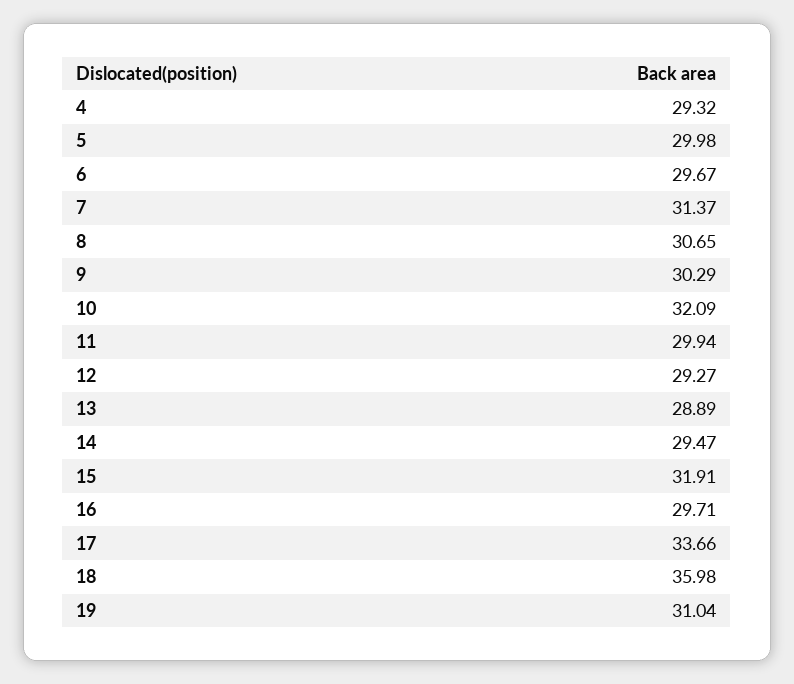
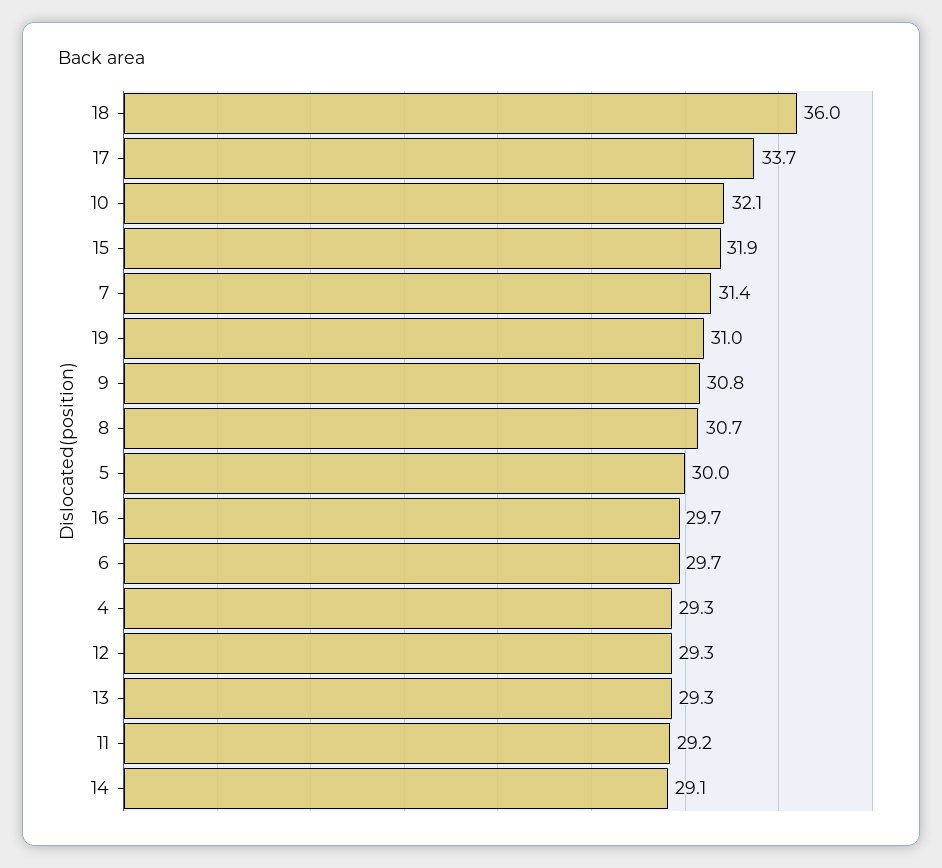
  {
    "4": 29.32,
    "5": 29.98,
    "6": 29.67,
    "7": 31.37,
    "8": 30.65,
-   "9": 30.29,
+   "9": 30.8,
    "10": 32.09,
-   "11": 29.94,
+   "11": 29.2,
    "12": 29.27,
-   "13": 28.89,
+   "13": 29.3,
-   "14": 29.47,
+   "14": 29.1,
    "15": 31.91,
    "16": 29.71,
    "17": 33.66,
    "18": 35.98,
    "19": 31.04
  }

